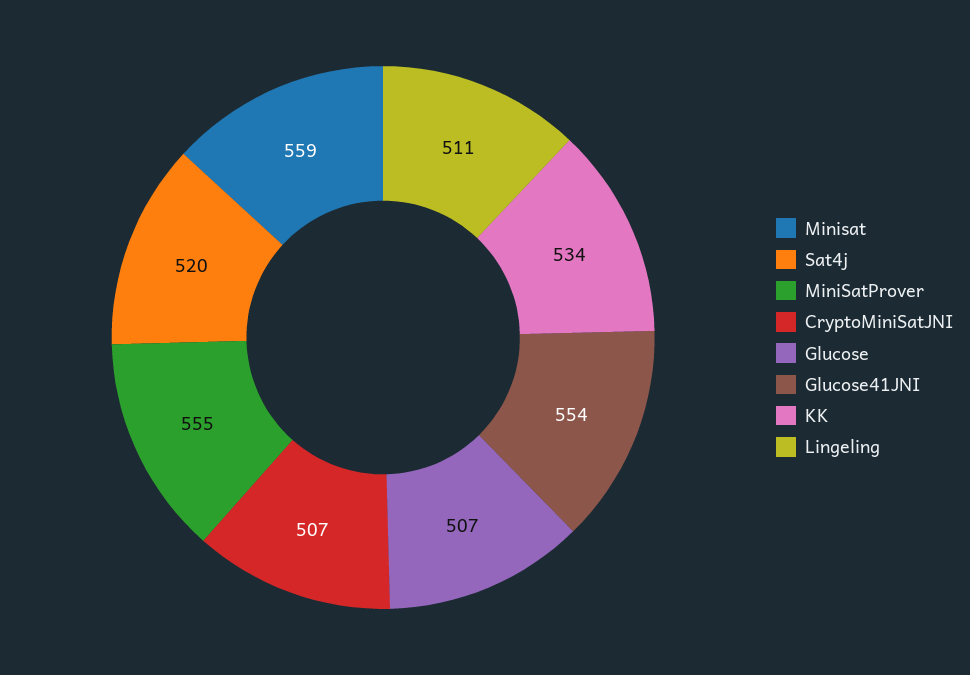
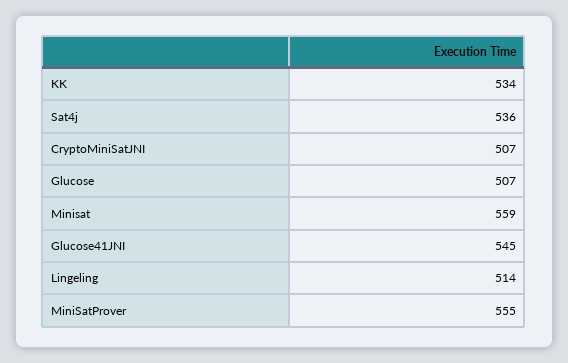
  {
    "Minisat": 559,
-   "Sat4j": 520,
+   "Sat4j": 536,
    "MiniSatProver": 555,
    "CryptoMiniSatJNI": 507,
    "Glucose": 507,
-   "Glucose41JNI": 554,
+   "Glucose41JNI": 545,
    "KK": 534,
-   "Lingeling": 511
+   "Lingeling": 514
  }

